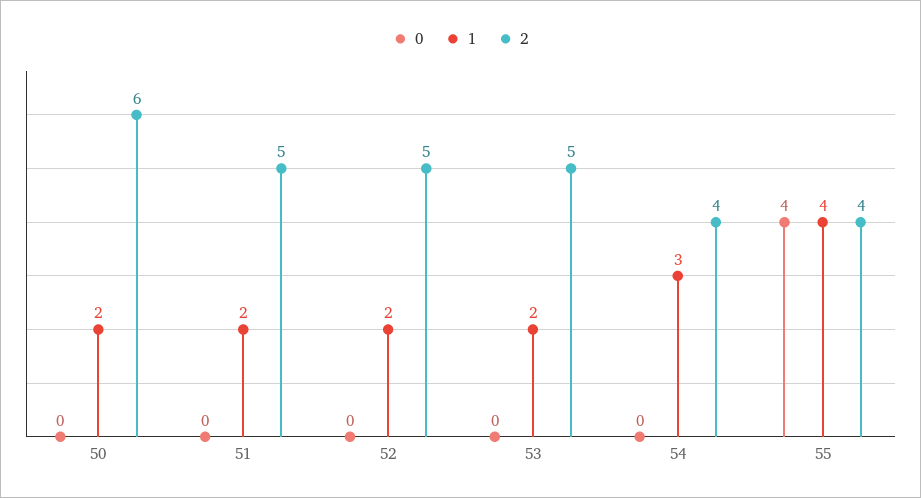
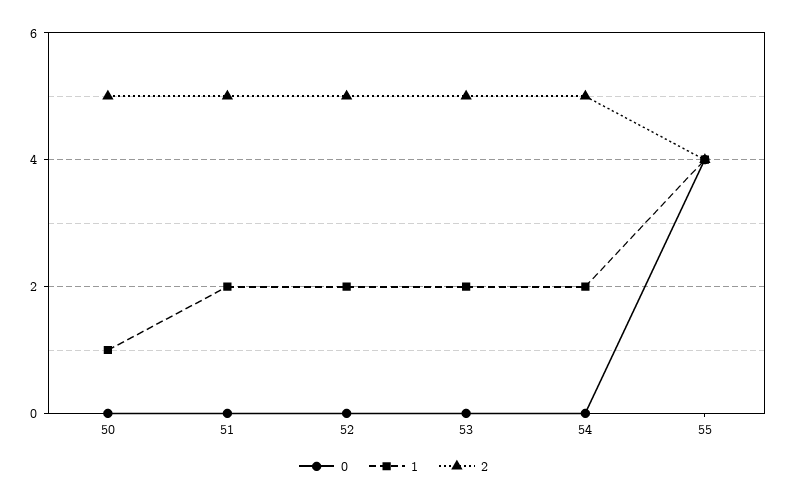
  {
    "0": {
      "50": 0,
      "51": 0,
      "52": 0,
      "53": 0,
      "54": 0,
      "55": 4
    },
    "1": {
-     "50": 2,
+     "50": 1,
      "51": 2,
      "52": 2,
      "53": 2,
-     "54": 3,
+     "54": 2,
      "55": 4
    },
    "2": {
-     "50": 6,
+     "50": 5,
      "51": 5,
      "52": 5,
      "53": 5,
-     "54": 4,
+     "54": 5,
      "55": 4
    }
  }

